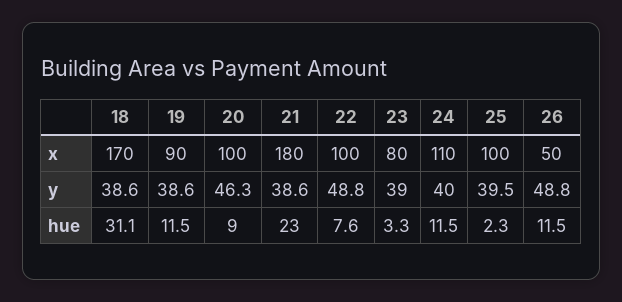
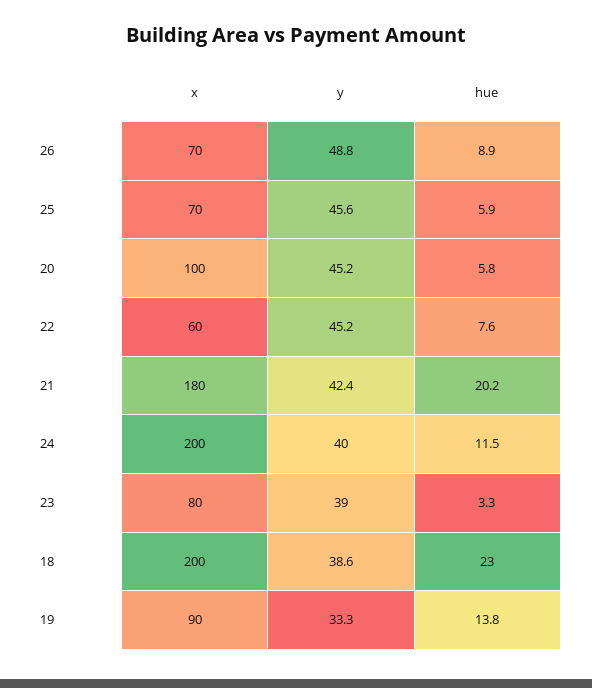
  {
    "18": {
-     "x": 170,
+     "x": 200,
      "y": 38.6,
-     "hue": 31.1
+     "hue": 23
    },
    "19": {
      "x": 90,
-     "y": 38.6,
+     "y": 33.3,
-     "hue": 11.5
+     "hue": 13.8
    },
    "20": {
      "x": 100,
-     "y": 46.3,
+     "y": 45.2,
-     "hue": 9
+     "hue": 5.8
    },
    "21": {
      "x": 180,
-     "y": 38.6,
+     "y": 42.4,
-     "hue": 23
+     "hue": 20.2
    },
    "22": {
-     "x": 100,
+     "x": 60,
-     "y": 48.8,
+     "y": 45.2,
      "hue": 7.6
    },
    "23": {
      "x": 80,
      "y": 39,
      "hue": 3.3
    },
    "24": {
-     "x": 110,
+     "x": 200,
      "y": 40,
      "hue": 11.5
    },
    "25": {
-     "x": 100,
+     "x": 70,
-     "y": 39.5,
+     "y": 45.6,
-     "hue": 2.3
+     "hue": 5.9
    },
    "26": {
-     "x": 50,
+     "x": 70,
      "y": 48.8,
-     "hue": 11.5
+     "hue": 8.9
    }
  }

